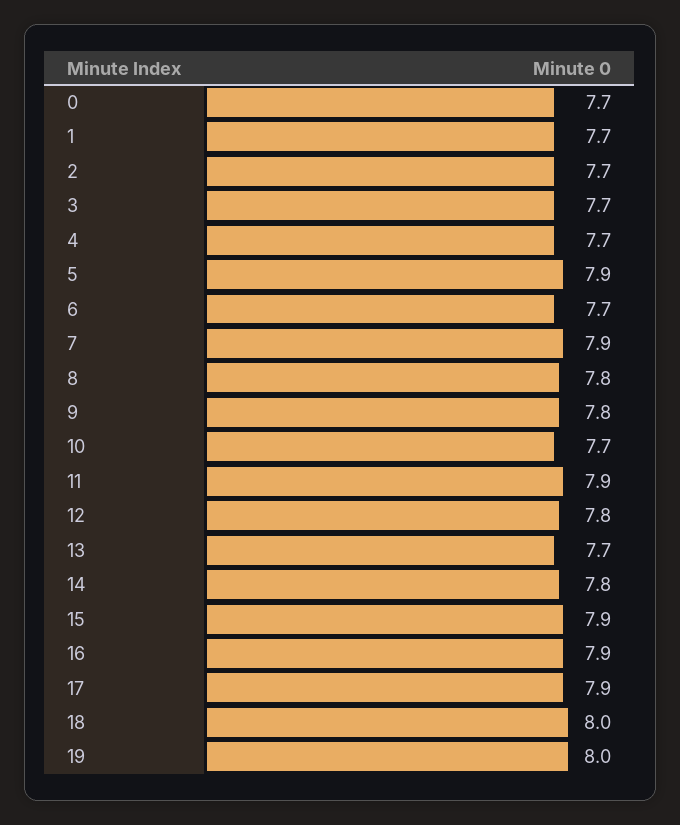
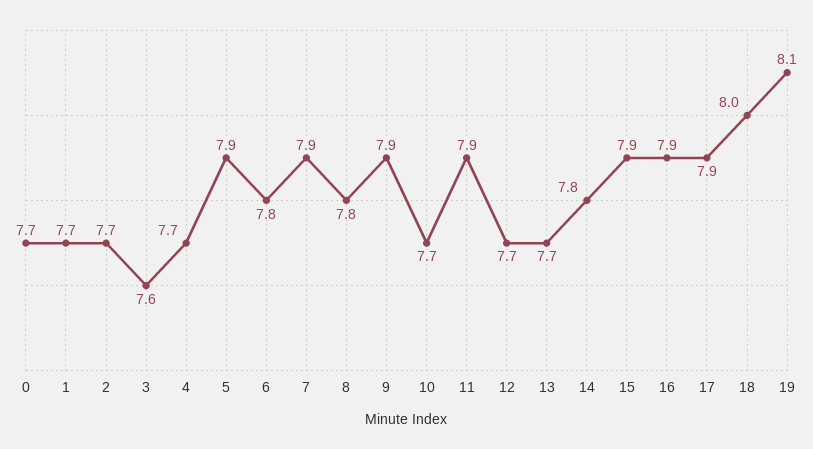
  {
    "0": 7.7,
    "1": 7.7,
    "2": 7.7,
-   "3": 7.7,
+   "3": 7.6,
    "4": 7.7,
    "5": 7.9,
-   "6": 7.7,
+   "6": 7.8,
    "7": 7.9,
    "8": 7.8,
-   "9": 7.8,
+   "9": 7.9,
    "10": 7.7,
    "11": 7.9,
-   "12": 7.8,
+   "12": 7.7,
    "13": 7.7,
    "14": 7.8,
    "15": 7.9,
    "16": 7.9,
    "17": 7.9,
    "18": 8,
-   "19": 8
+   "19": 8.1
  }

